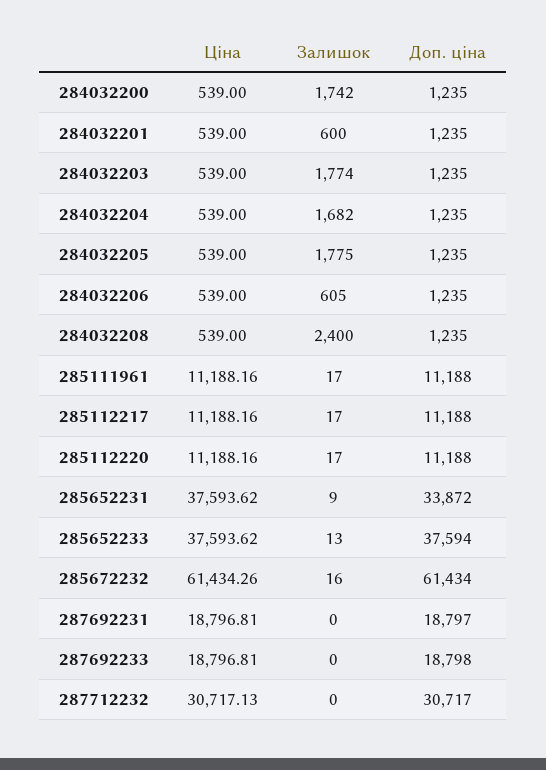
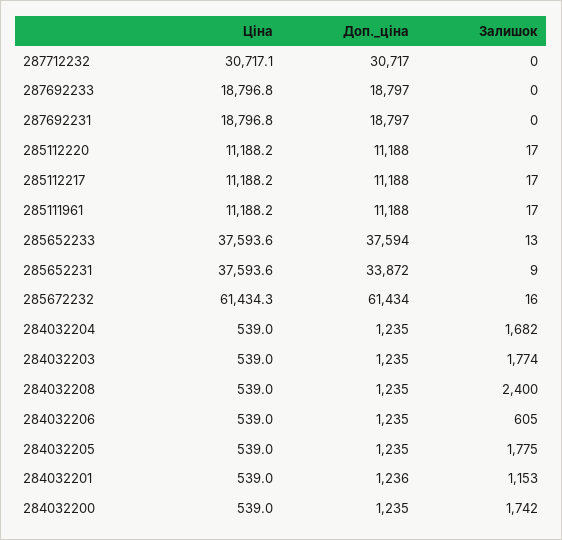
  {
    "Ціна": {
      "284032200": 539,
      "284032201": 539,
      "284032203": 539,
      "284032204": 539,
      "284032205": 539,
      "284032206": 539,
      "284032208": 539,
      "285111961": 11188.16,
      "285112217": 11188.16,
      "285112220": 11188.16,
      "285652231": 37593.62,
      "285652233": 37593.62,
      "285672232": 61434.26,
      "287692231": 18796.81,
      "287692233": 18796.81,
      "287712232": 30717.13
    },
    "Залишок": {
      "284032200": 1742,
-     "284032201": 600,
+     "284032201": 1153,
      "284032203": 1774,
      "284032204": 1682,
      "284032205": 1775,
      "284032206": 605,
      "284032208": 2400,
      "285111961": 17,
      "285112217": 17,
      "285112220": 17,
      "285652231": 9,
      "285652233": 13,
      "285672232": 16,
      "287692231": 0,
      "287692233": 0,
      "287712232": 0
    },
    "Доп. ціна": {
      "284032200": 1235,
-     "284032201": 1235,
+     "284032201": 1236,
      "284032203": 1235,
      "284032204": 1235,
      "284032205": 1235,
      "284032206": 1235,
      "284032208": 1235,
      "285111961": 11188,
      "285112217": 11188,
      "285112220": 11188,
      "285652231": 33872,
      "285652233": 37594,
      "285672232": 61434,
      "287692231": 18797,
-     "287692233": 18798,
+     "287692233": 18797,
      "287712232": 30717
    }
  }

